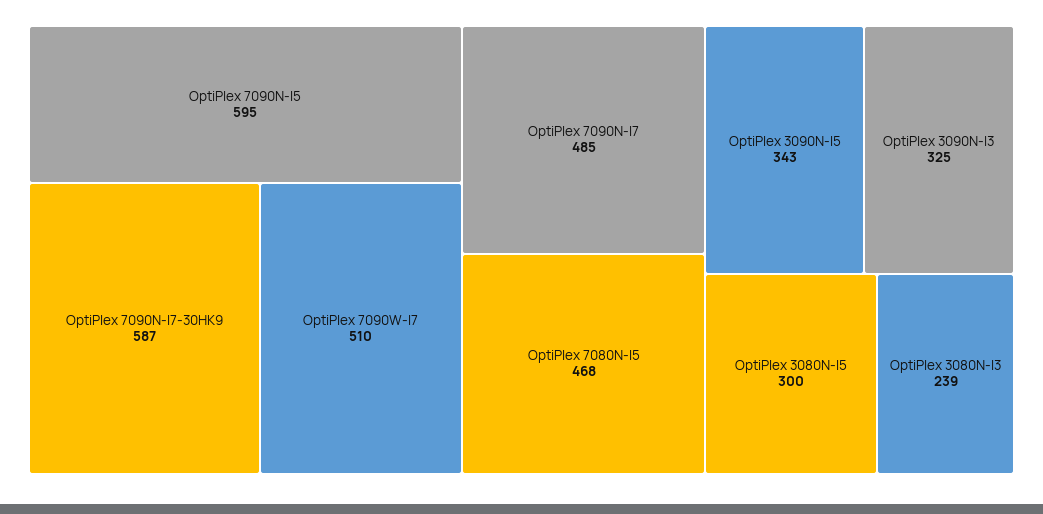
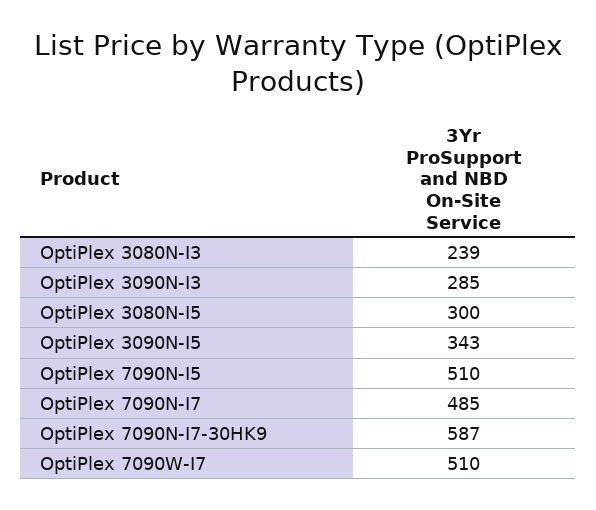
  {
-   "OptiPlex 7090N-I5": 595,
+   "OptiPlex 7090N-I5": 510,
    "OptiPlex 7090N-I7-30HK9": 587,
    "OptiPlex 7090W-I7": 510,
    "OptiPlex 7090N-I7": 485,
-   "OptiPlex 7080N-I5": 468,
    "OptiPlex 3090N-I5": 343,
-   "OptiPlex 3090N-I3": 325,
+   "OptiPlex 3090N-I3": 285,
    "OptiPlex 3080N-I5": 300,
    "OptiPlex 3080N-I3": 239
  }

